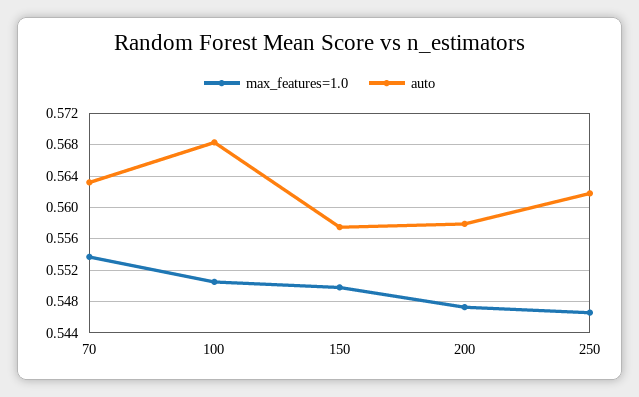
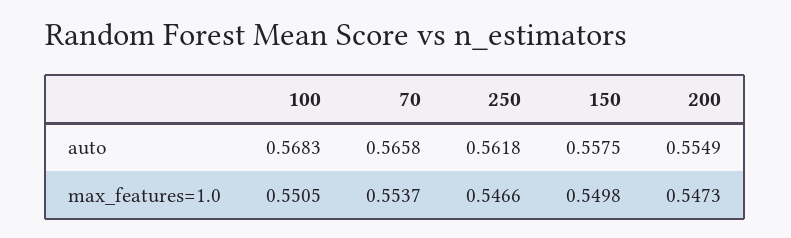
  {
    "max_features=1.0": {
      "70": 0.5537,
      "100": 0.5505,
      "150": 0.5498,
      "200": 0.5473,
      "250": 0.5466
    },
    "auto": {
-     "70": 0.563,
+     "70": 0.5658,
      "100": 0.5683,
      "150": 0.5575,
-     "200": 0.558,
+     "200": 0.5549,
      "250": 0.5618
    }
  }

